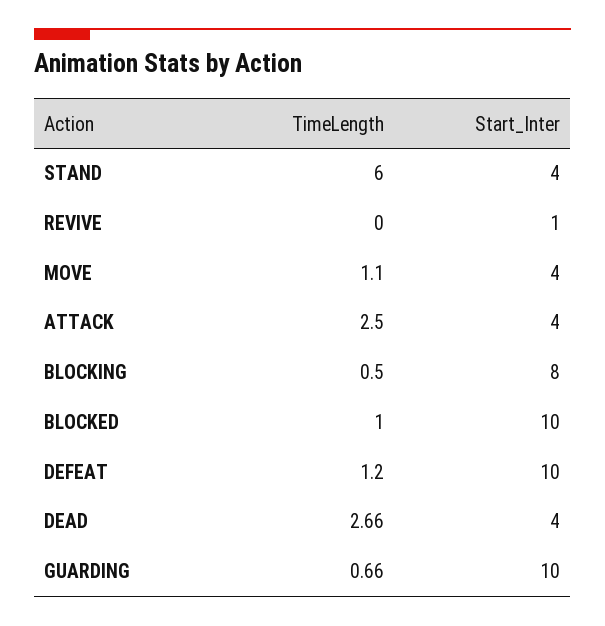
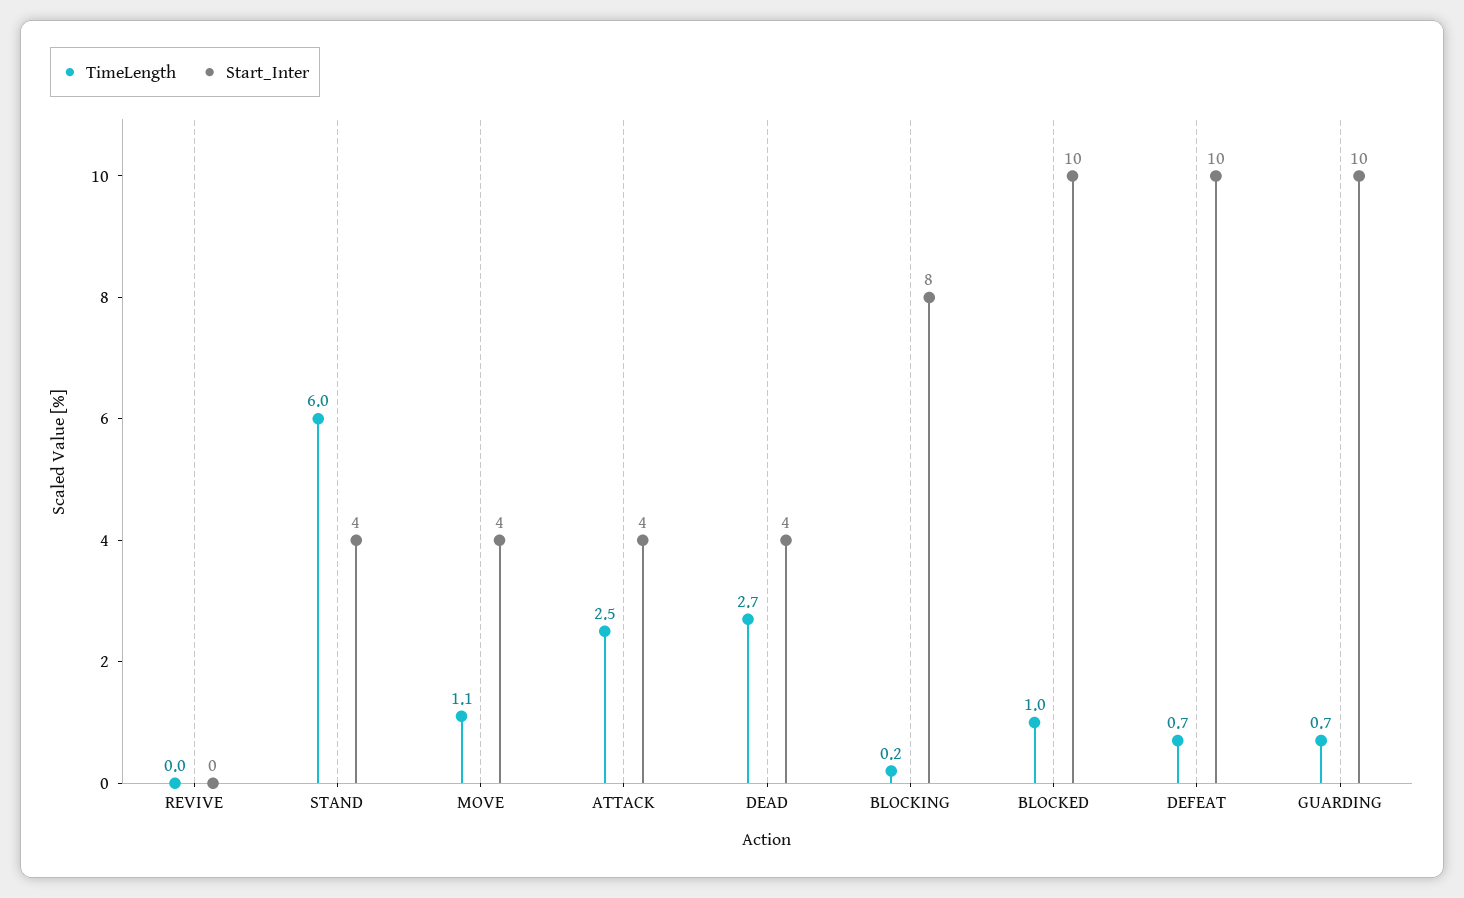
  {
    "TimeLength": {
      "STAND": 6,
      "REVIVE": 0,
      "MOVE": 1.1,
      "ATTACK": 2.5,
-     "BLOCKING": 0.5,
+     "BLOCKING": 0.2,
      "BLOCKED": 1,
-     "DEFEAT": 1.2,
+     "DEFEAT": 0.7,
      "DEAD": 2.66,
      "GUARDING": 0.66
    },
    "Start_Inter": {
      "STAND": 4,
-     "REVIVE": 1,
+     "REVIVE": 0,
      "MOVE": 4,
      "ATTACK": 4,
      "BLOCKING": 8,
      "BLOCKED": 10,
      "DEFEAT": 10,
      "DEAD": 4,
      "GUARDING": 10
    }
  }

